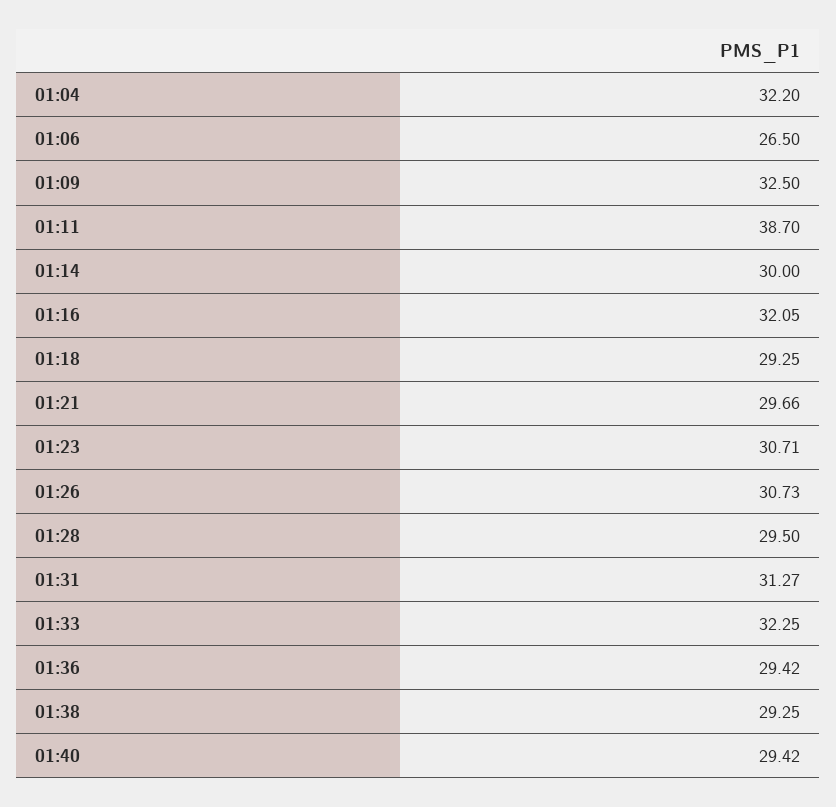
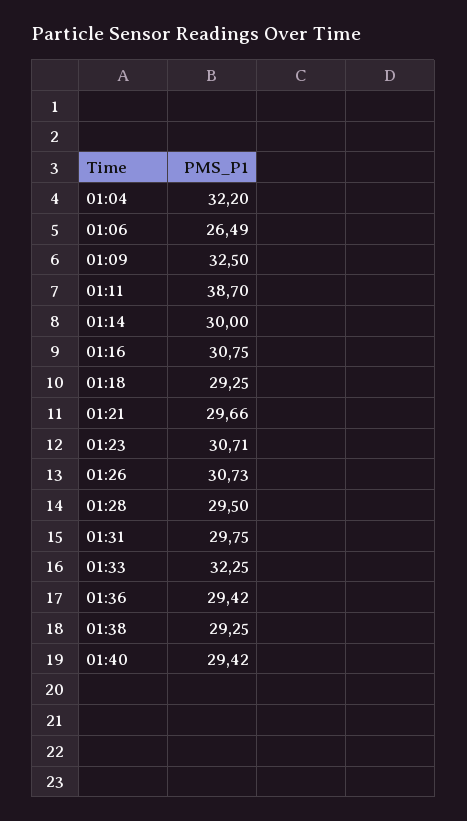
  {
    "01:04": 32.2,
-   "01:06": 26.5,
+   "01:06": 26.49,
    "01:09": 32.5,
    "01:11": 38.7,
    "01:14": 30,
-   "01:16": 32.05,
+   "01:16": 30.75,
    "01:18": 29.25,
    "01:21": 29.66,
    "01:23": 30.71,
    "01:26": 30.73,
    "01:28": 29.5,
-   "01:31": 31.27,
+   "01:31": 29.75,
    "01:33": 32.25,
    "01:36": 29.42,
    "01:38": 29.25,
    "01:40": 29.42
  }

